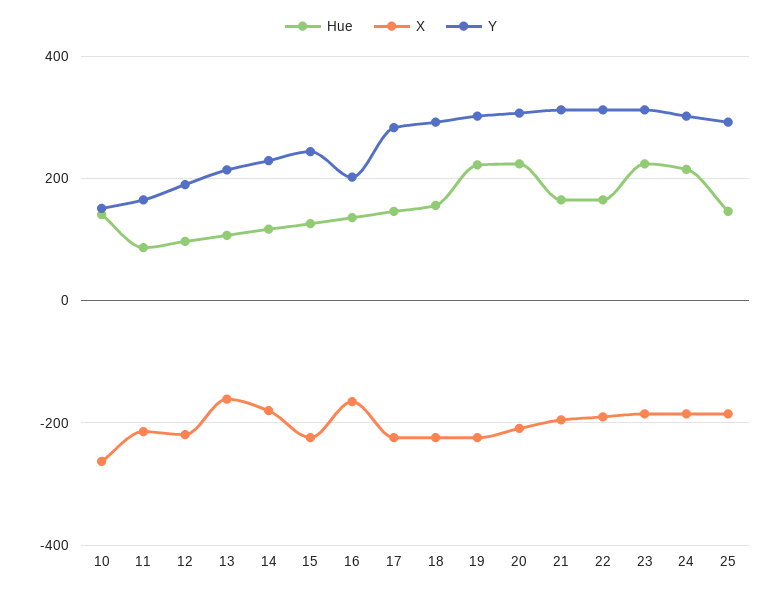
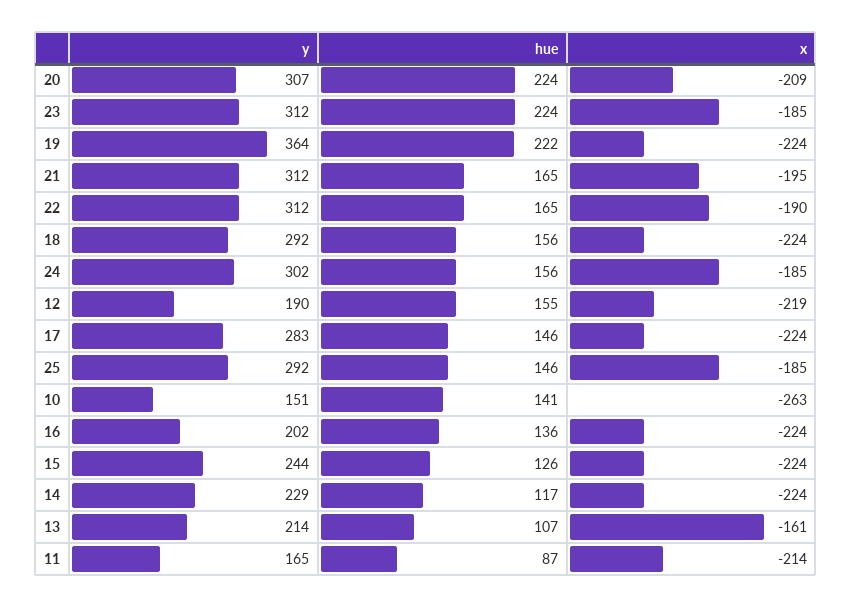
  {
    "Hue": {
      "10": 141,
      "11": 87,
-     "12": 100,
+     "12": 155,
      "13": 107,
      "14": 117,
      "15": 126,
      "16": 136,
      "17": 146,
      "18": 156,
      "19": 222,
      "20": 224,
      "21": 165,
      "22": 165,
      "23": 224,
-     "24": 220,
+     "24": 156,
      "25": 146
    },
    "X": {
      "10": -263,
      "11": -214,
      "12": -219,
      "13": -161,
-     "14": -180,
+     "14": -224,
      "15": -224,
-     "16": -160,
+     "16": -224,
      "17": -224,
      "18": -224,
      "19": -224,
      "20": -209,
      "21": -195,
      "22": -190,
      "23": -185,
      "24": -185,
      "25": -185
    },
    "Y": {
      "10": 151,
      "11": 165,
      "12": 190,
      "13": 214,
      "14": 229,
      "15": 244,
      "16": 202,
      "17": 283,
      "18": 292,
-     "19": 300,
+     "19": 364,
      "20": 307,
      "21": 312,
      "22": 312,
      "23": 312,
      "24": 302,
      "25": 292
    }
  }

